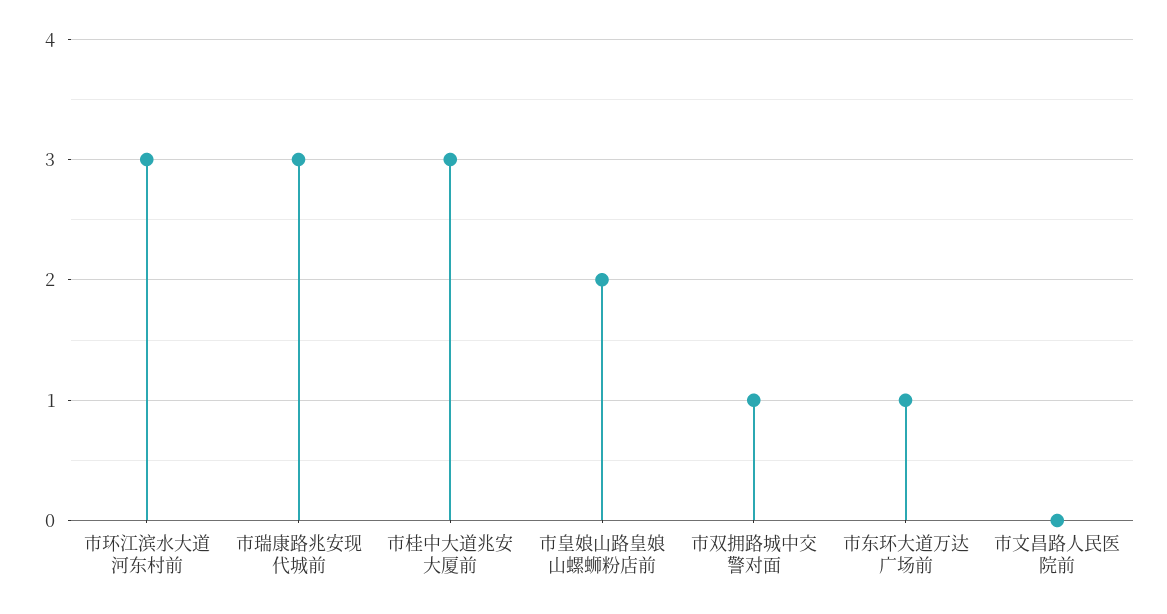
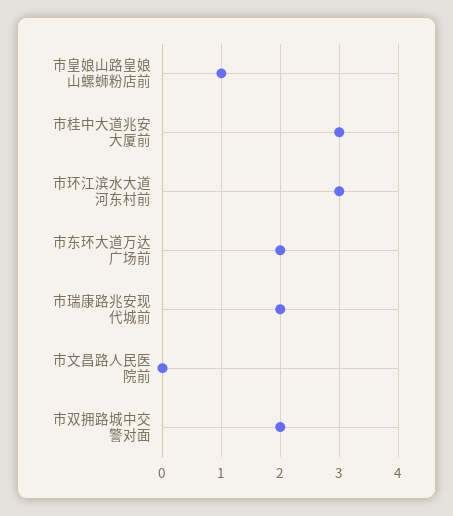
  {
    "市环江滨水大道河东村前": 3,
-   "市瑞康路兆安现代城前": 3,
+   "市瑞康路兆安现代城前": 2,
    "市桂中大道兆安大厦前": 3,
-   "市皇娘山路皇娘山螺蛳粉店前": 2,
+   "市皇娘山路皇娘山螺蛳粉店前": 1,
-   "市双拥路城中交警对面": 1,
+   "市双拥路城中交警对面": 2,
-   "市东环大道万达广场前": 1,
+   "市东环大道万达广场前": 2,
    "市文昌路人民医院前": 0
  }

